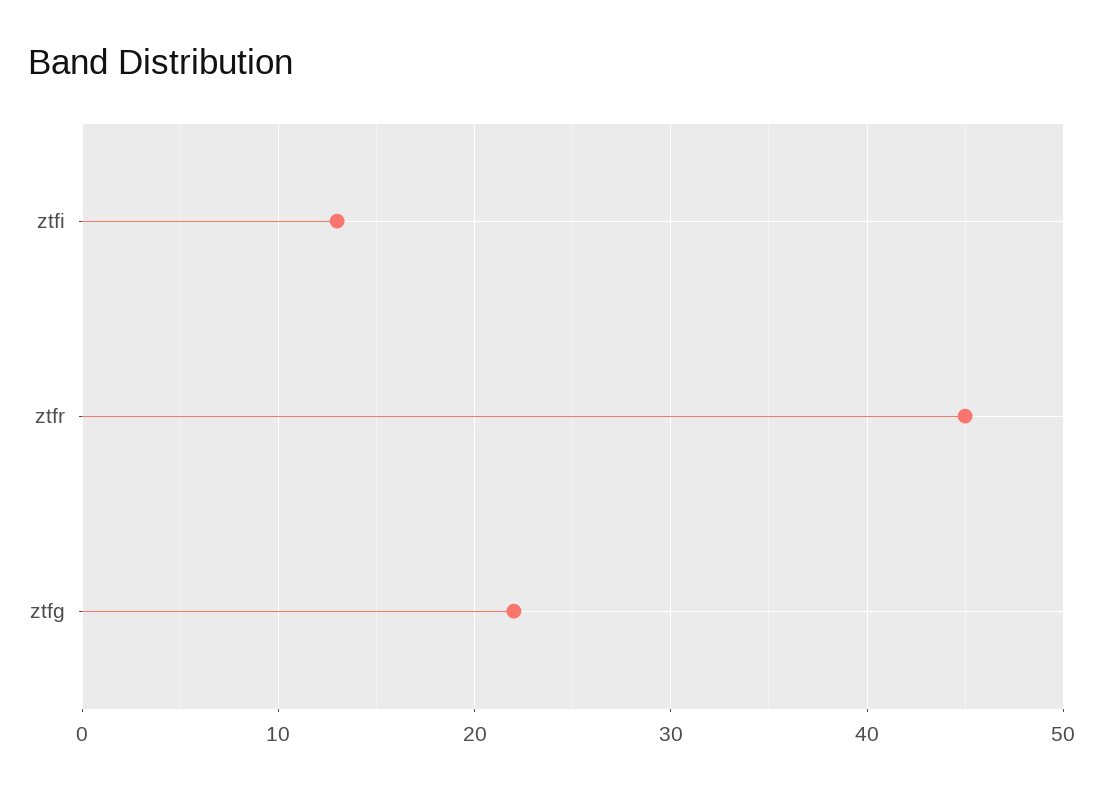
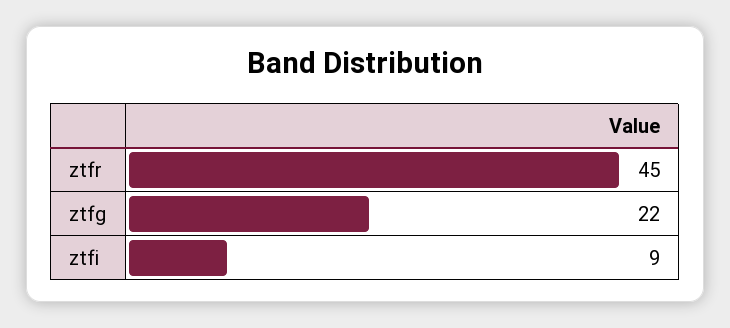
  {
-   "ztfi": 13,
+   "ztfi": 9,
    "ztfr": 45,
    "ztfg": 22
  }

